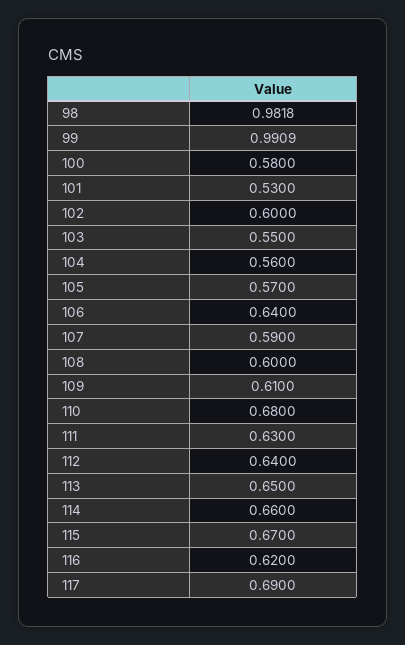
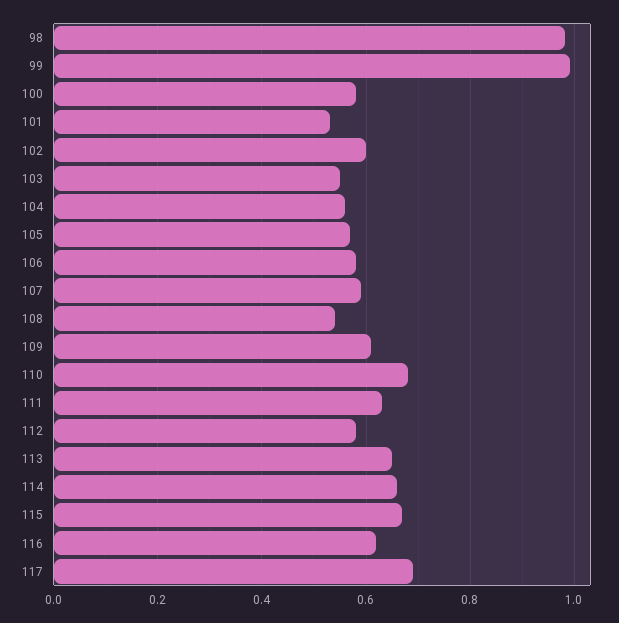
  {
    "98": 0.9818,
    "99": 0.9909,
    "100": 0.58,
    "101": 0.53,
    "102": 0.6,
    "103": 0.55,
    "104": 0.56,
    "105": 0.57,
-   "106": 0.64,
+   "106": 0.58,
    "107": 0.59,
-   "108": 0.6,
+   "108": 0.54,
    "109": 0.61,
    "110": 0.68,
    "111": 0.63,
-   "112": 0.64,
+   "112": 0.58,
    "113": 0.65,
    "114": 0.66,
    "115": 0.67,
    "116": 0.62,
    "117": 0.69
  }

